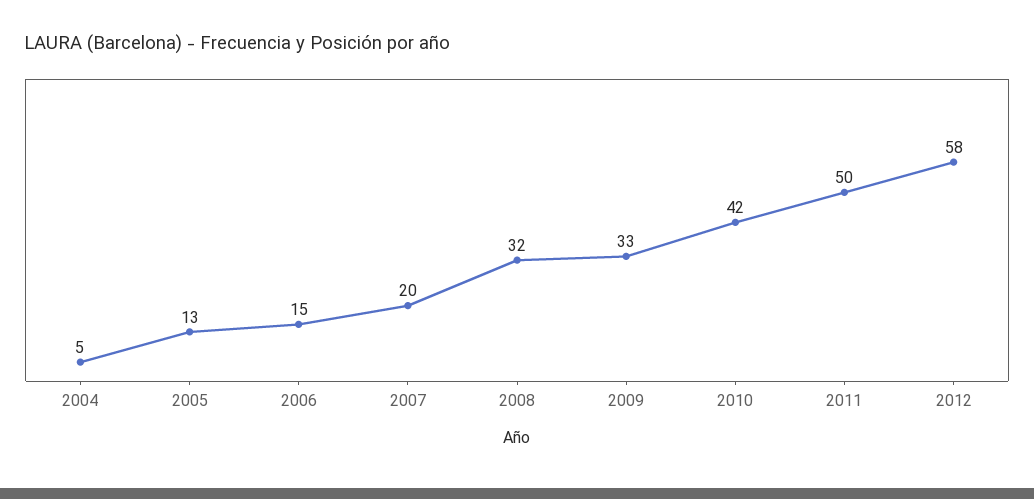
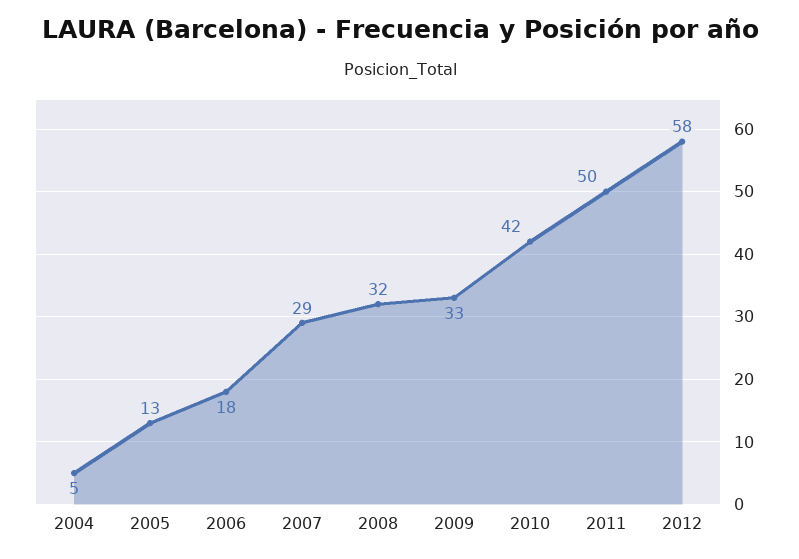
  {
    "2004": 5,
    "2005": 13,
-   "2006": 15,
+   "2006": 18,
-   "2007": 20,
+   "2007": 29,
    "2008": 32,
    "2009": 33,
    "2010": 42,
    "2011": 50,
    "2012": 58
  }

